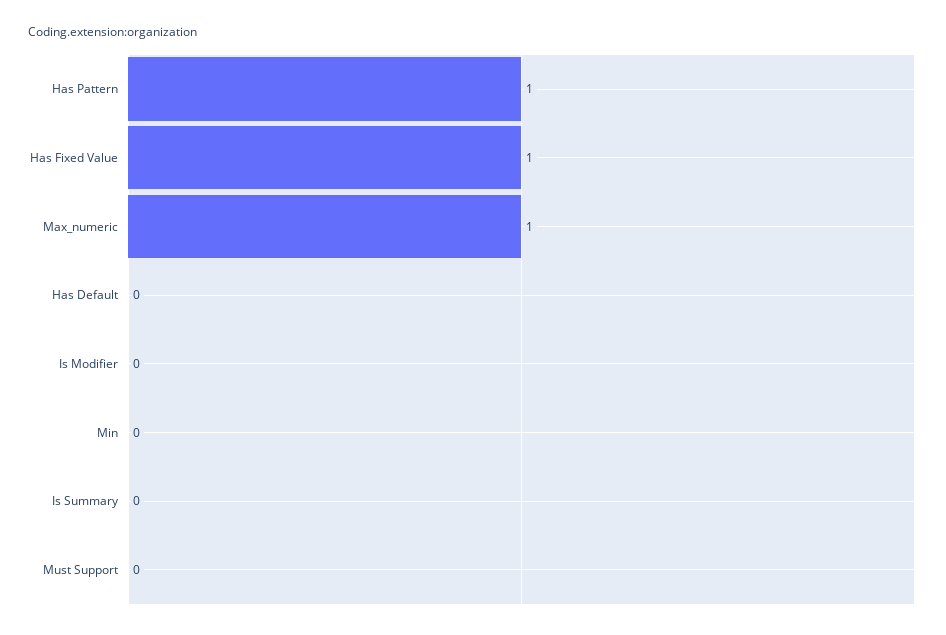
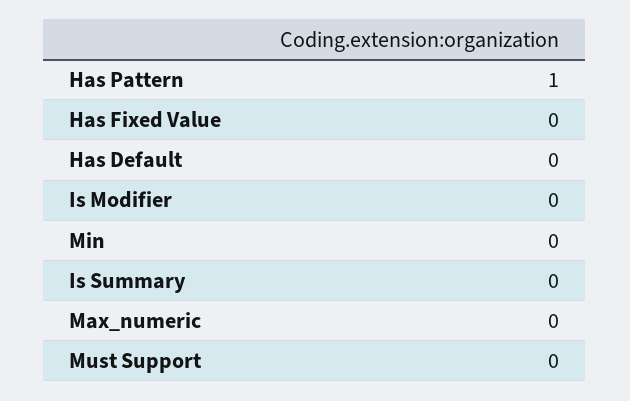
  {
    "Has Pattern": 1,
-   "Has Fixed Value": 1,
+   "Has Fixed Value": 0,
-   "Max_numeric": 1,
+   "Max_numeric": 0,
    "Has Default": 0,
    "Is Modifier": 0,
    "Min": 0,
    "Is Summary": 0,
    "Must Support": 0
  }

